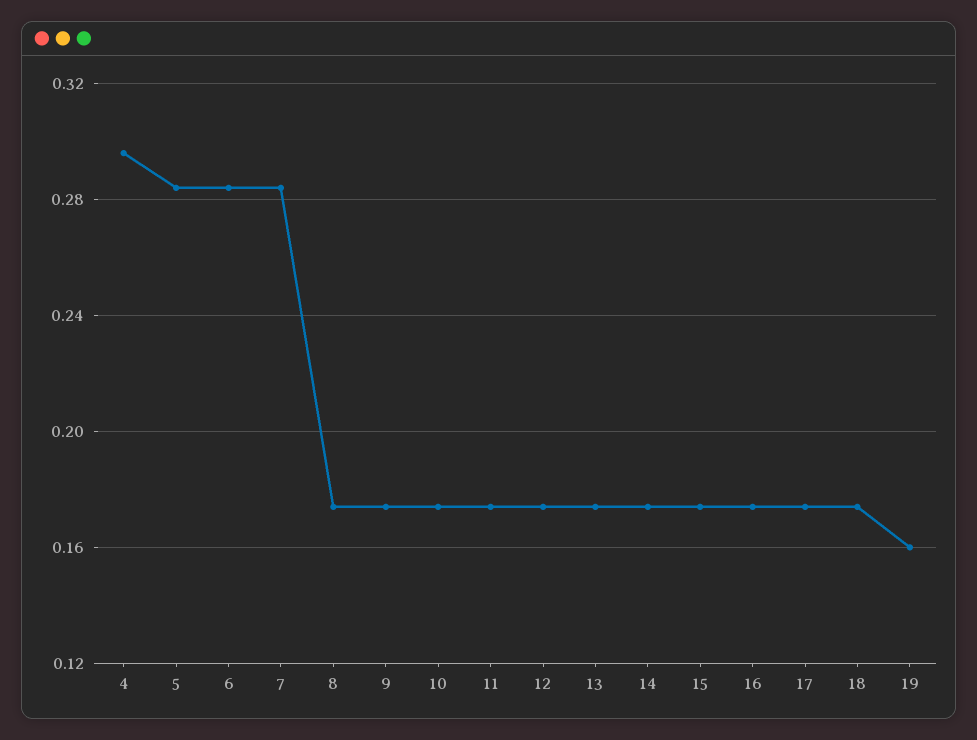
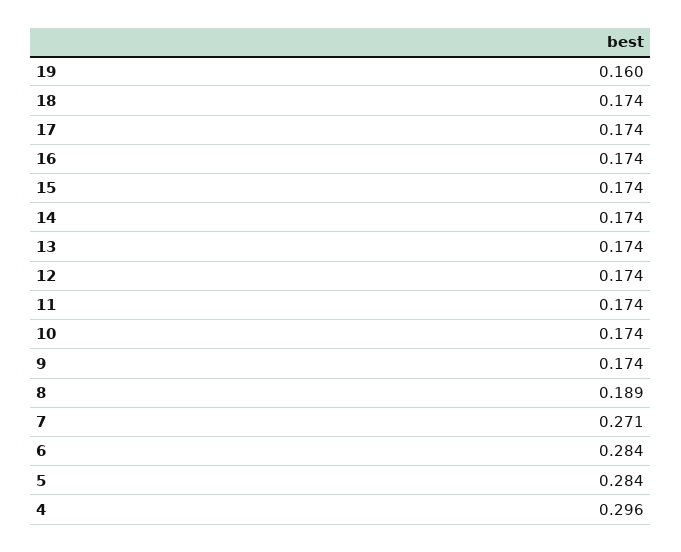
  {
    "4": 0.296,
    "5": 0.284,
    "6": 0.284,
-   "7": 0.285,
+   "7": 0.271,
-   "8": 0.175,
+   "8": 0.189,
    "9": 0.174,
    "10": 0.174,
    "11": 0.174,
    "12": 0.174,
    "13": 0.174,
    "14": 0.174,
    "15": 0.174,
    "16": 0.174,
    "17": 0.174,
    "18": 0.174,
    "19": 0.16
  }

